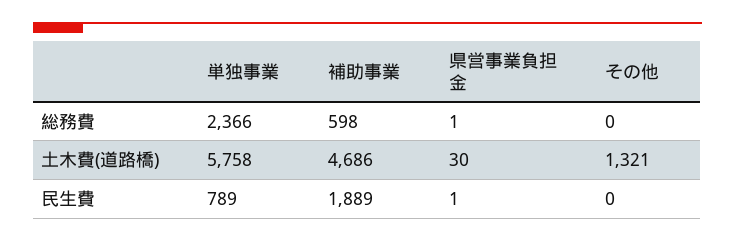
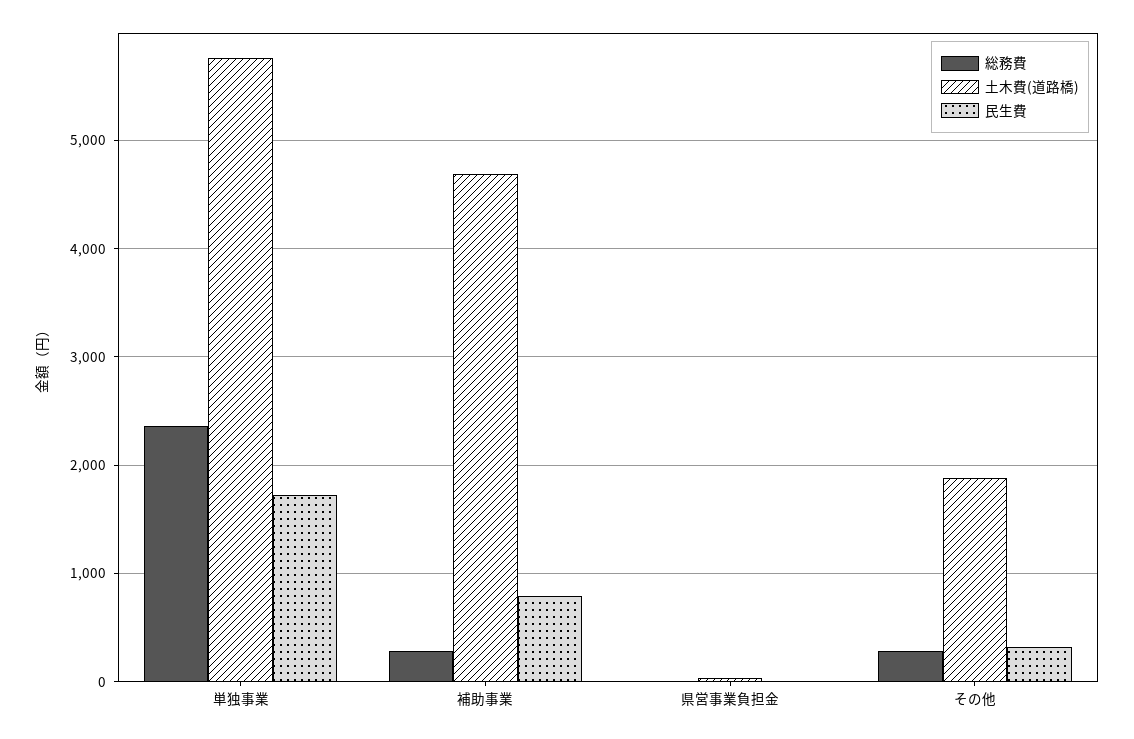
  {
    "総務費": {
      "単独事業": 2366,
-     "補助事業": 598,
+     "補助事業": 300,
      "県営事業負担金": 1,
-     "その他": 0
+     "その他": 300
    },
    "土木費(道路橋)": {
      "単独事業": 5758,
      "補助事業": 4686,
      "県営事業負担金": 30,
-     "その他": 1321
+     "その他": 1900
    },
    "民生費": {
-     "単独事業": 789,
+     "単独事業": 1700,
-     "補助事業": 1889,
+     "補助事業": 800,
      "県営事業負担金": 1,
-     "その他": 0
+     "その他": 300
    }
  }

